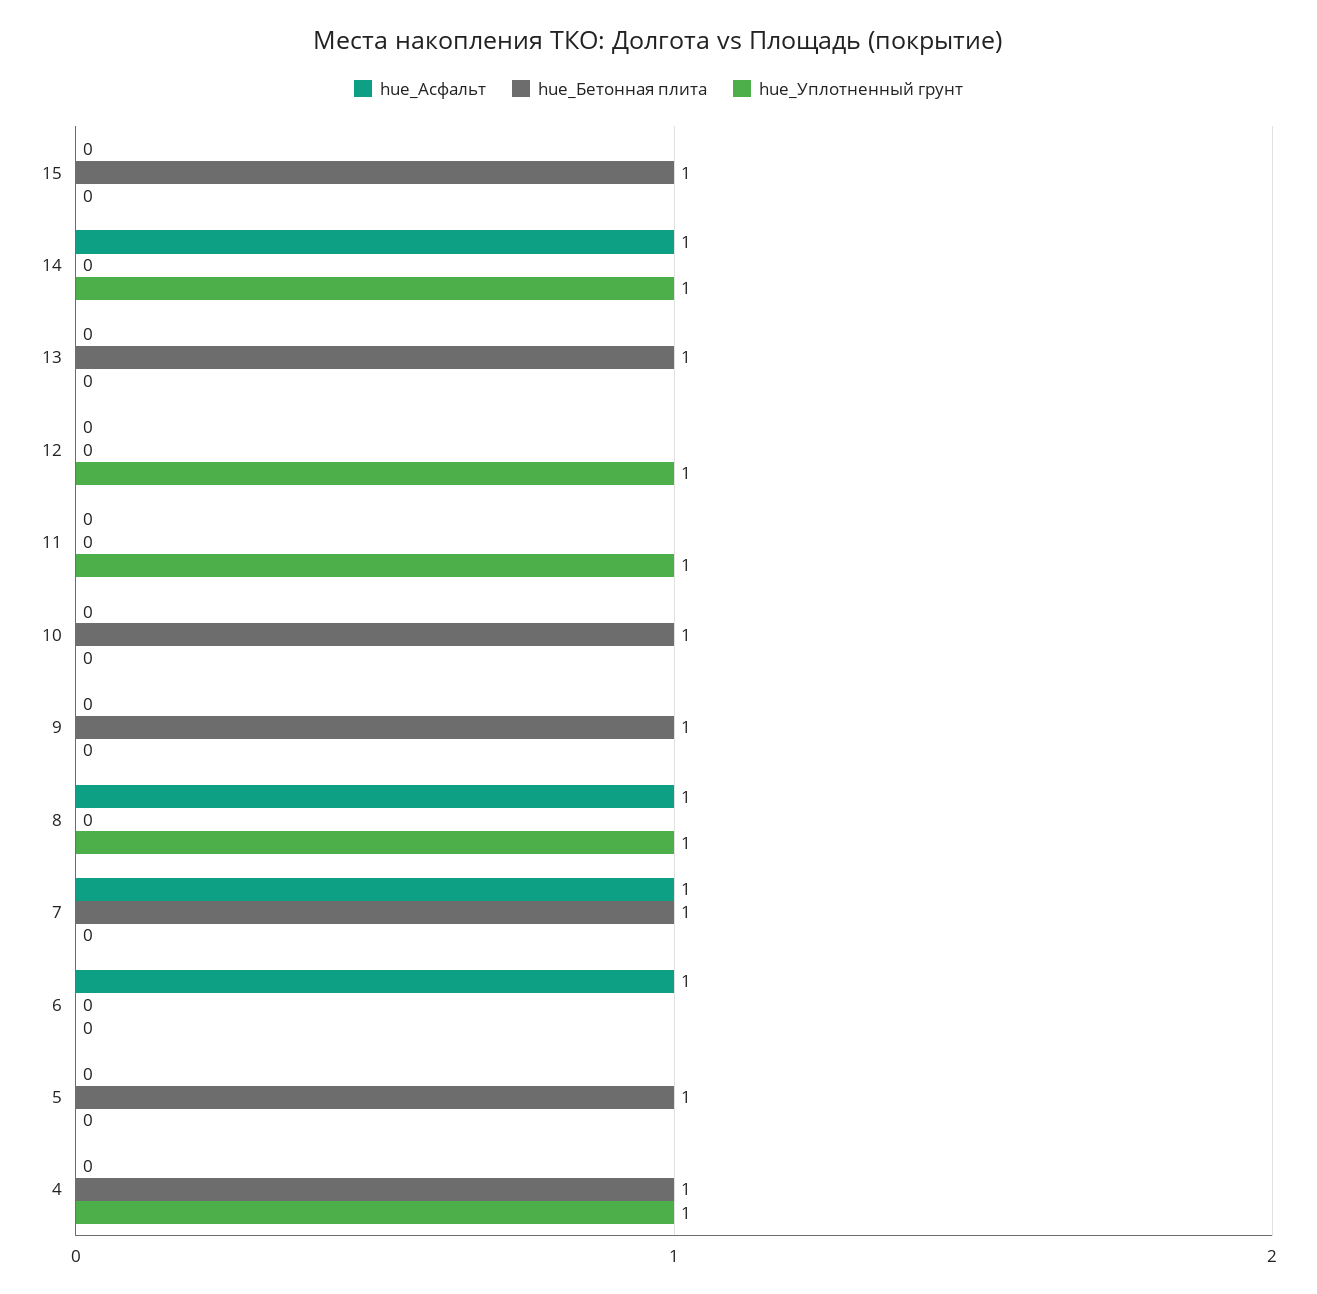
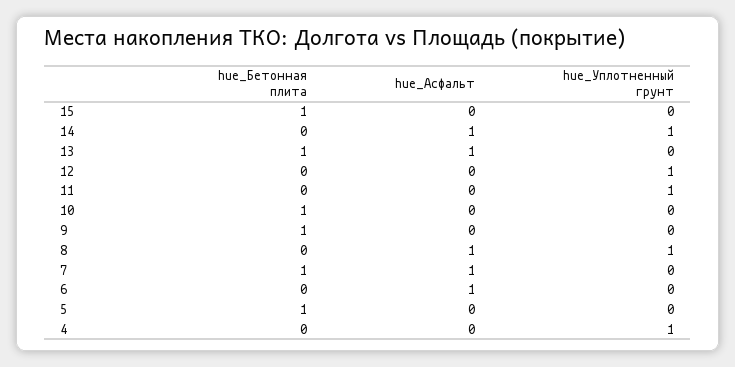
  {
    "hue_Асфальт": {
      "15": 0,
      "14": 1,
-     "13": 0,
+     "13": 1,
      "12": 0,
      "11": 0,
      "10": 0,
      "9": 0,
      "8": 1,
      "7": 1,
      "6": 1,
      "5": 0,
      "4": 0
    },
    "hue_Бетонная плита": {
      "15": 1,
      "14": 0,
      "13": 1,
      "12": 0,
      "11": 0,
      "10": 1,
      "9": 1,
      "8": 0,
      "7": 1,
      "6": 0,
      "5": 1,
-     "4": 1
+     "4": 0
    },
    "hue_Уплотненный грунт": {
      "15": 0,
      "14": 1,
      "13": 0,
      "12": 1,
      "11": 1,
      "10": 0,
      "9": 0,
      "8": 1,
      "7": 0,
      "6": 0,
      "5": 0,
      "4": 1
    }
  }

